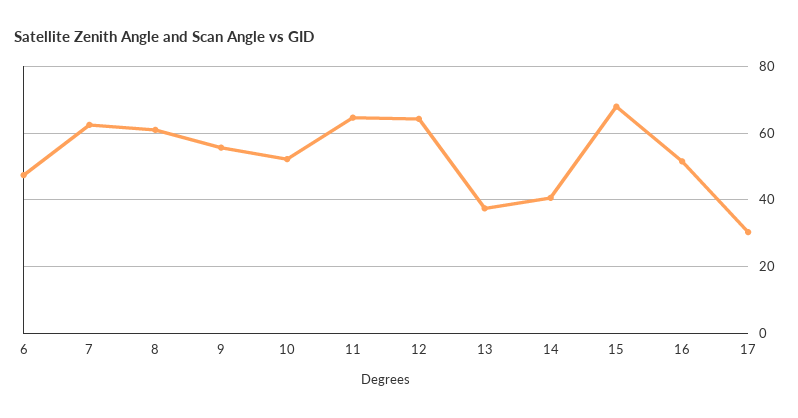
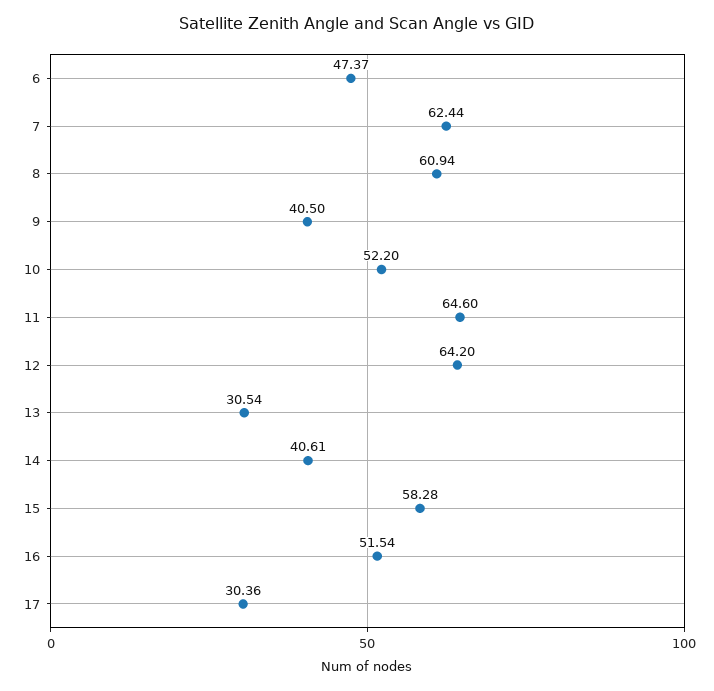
  {
    "6": 47.37,
    "7": 62.44,
    "8": 60.94,
-   "9": 56,
+   "9": 40.5,
    "10": 52.2,
    "11": 64.6,
    "12": 64.2,
-   "13": 38,
+   "13": 30.54,
    "14": 40.61,
-   "15": 68,
+   "15": 58.28,
    "16": 51.54,
    "17": 30.36
  }

